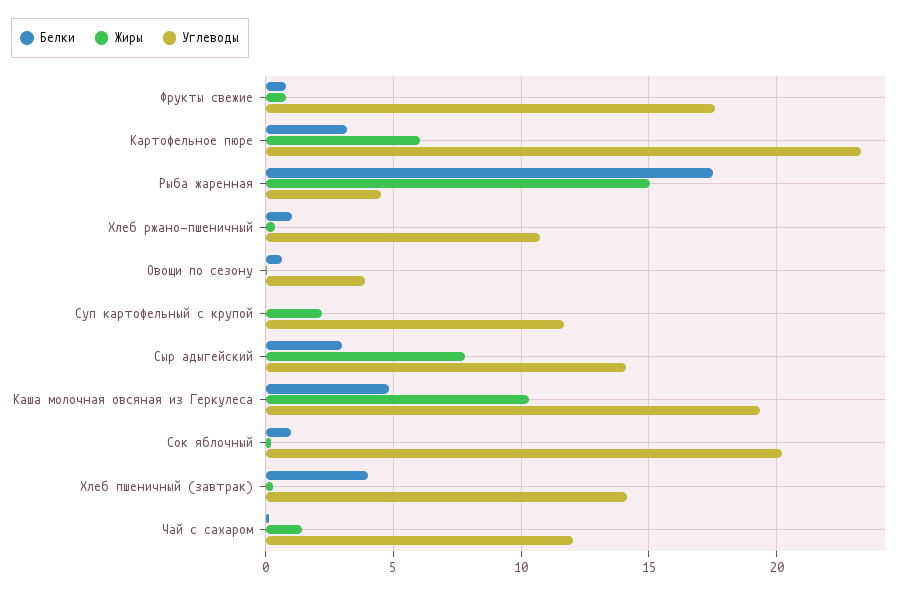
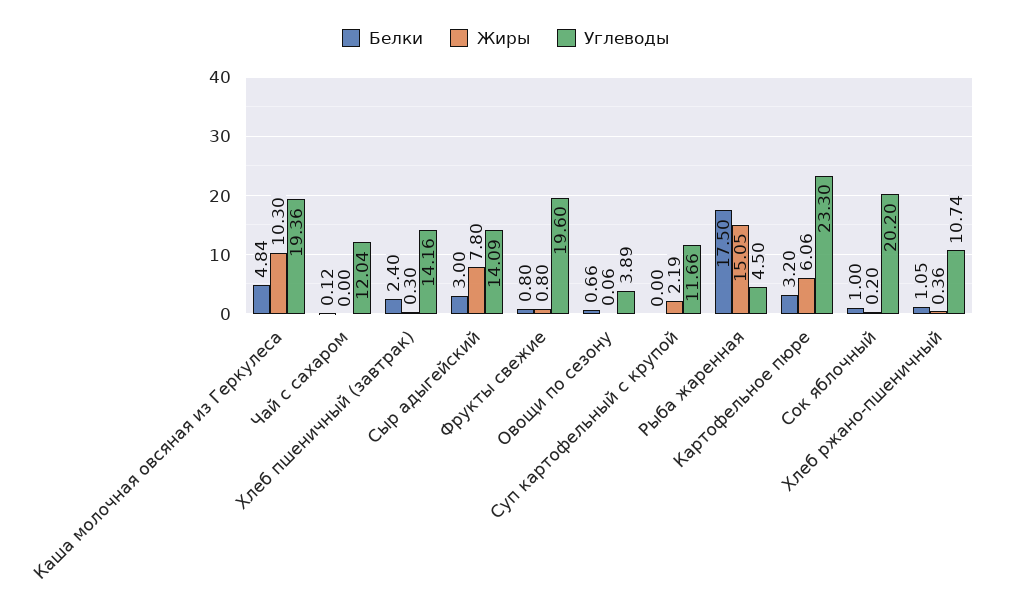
  {
    "Белки": {
      "Фрукты свежие": 0.8,
      "Картофельное пюре": 3.2,
      "Рыба жаренная": 17.5,
      "Хлеб ржано-пшеничный": 1.05,
      "Овощи по сезону": 0.66,
      "Суп картофельный с крупой": 0,
      "Сыр адыгейский": 3,
      "Каша молочная овсяная из Геркулеса": 4.84,
      "Сок яблочный": 1,
-     "Хлеб пшеничный (завтрак)": 4,
+     "Хлеб пшеничный (завтрак)": 2.4,
      "Чай с сахаром": 0.12
    },
    "Жиры": {
      "Фрукты свежие": 0.8,
      "Картофельное пюре": 6.06,
      "Рыба жаренная": 15.05,
      "Хлеб ржано-пшеничный": 0.36,
      "Овощи по сезону": 0.06,
      "Суп картофельный с крупой": 2.19,
      "Сыр адыгейский": 7.8,
      "Каша молочная овсяная из Геркулеса": 10.3,
      "Сок яблочный": 0.2,
      "Хлеб пшеничный (завтрак)": 0.3,
-     "Чай с сахаром": 1.5
+     "Чай с сахаром": 0
    },
    "Углеводы": {
-     "Фрукты свежие": 17.5,
+     "Фрукты свежие": 19.6,
      "Картофельное пюре": 23.3,
      "Рыба жаренная": 4.5,
      "Хлеб ржано-пшеничный": 10.74,
      "Овощи по сезону": 3.89,
      "Суп картофельный с крупой": 11.66,
      "Сыр адыгейский": 14.09,
      "Каша молочная овсяная из Геркулеса": 19.36,
      "Сок яблочный": 20.2,
      "Хлеб пшеничный (завтрак)": 14.16,
      "Чай с сахаром": 12.04
    }
  }

